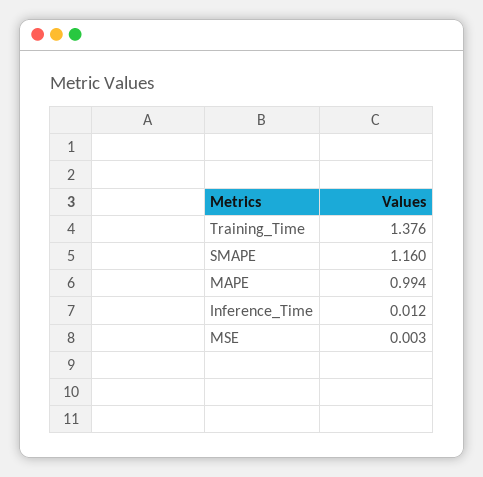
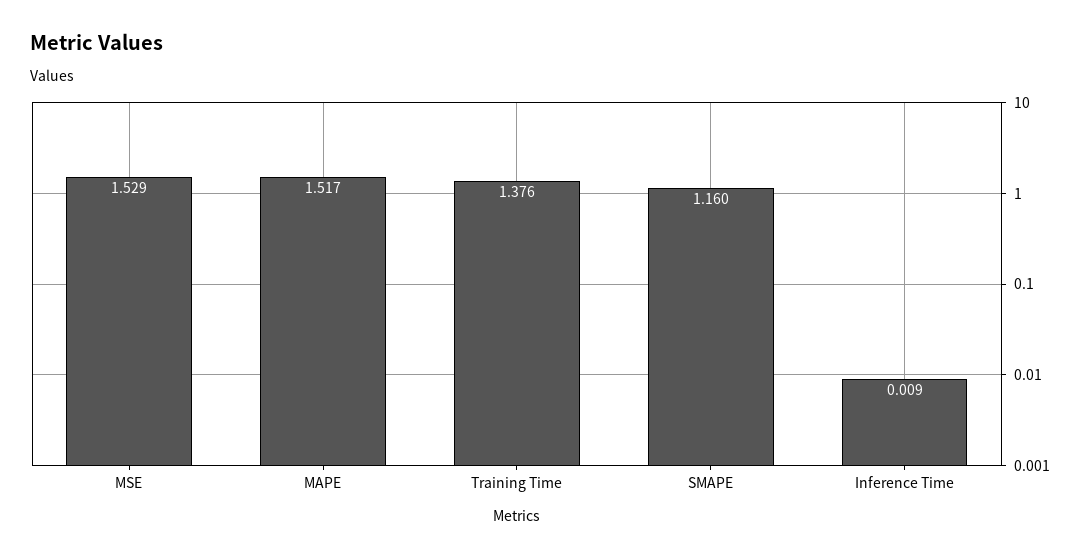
  {
    "Training_Time": 1.376,
    "SMAPE": 1.16,
-   "MAPE": 0.994,
+   "MAPE": 1.517,
-   "Inference_Time": 0.012,
+   "Inference_Time": 0.009,
-   "MSE": 0.003
+   "MSE": 1.529
  }

